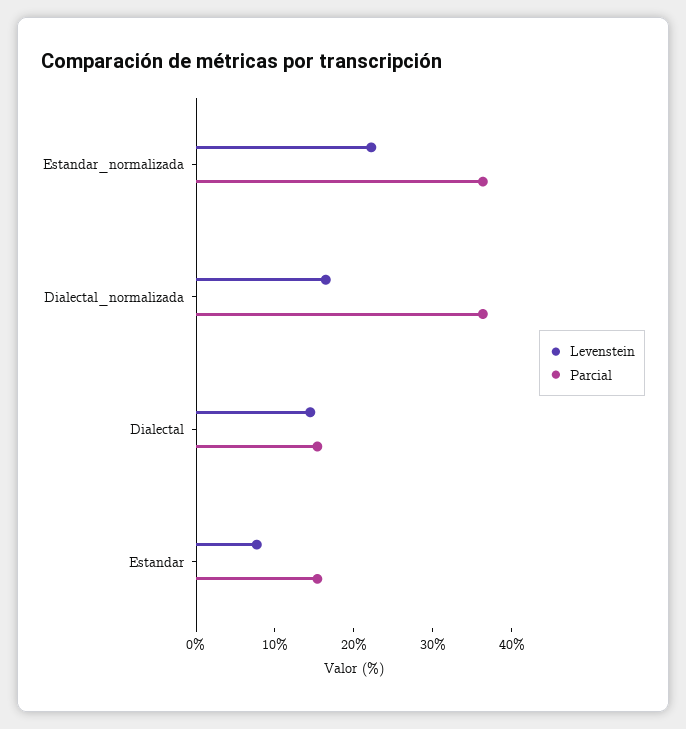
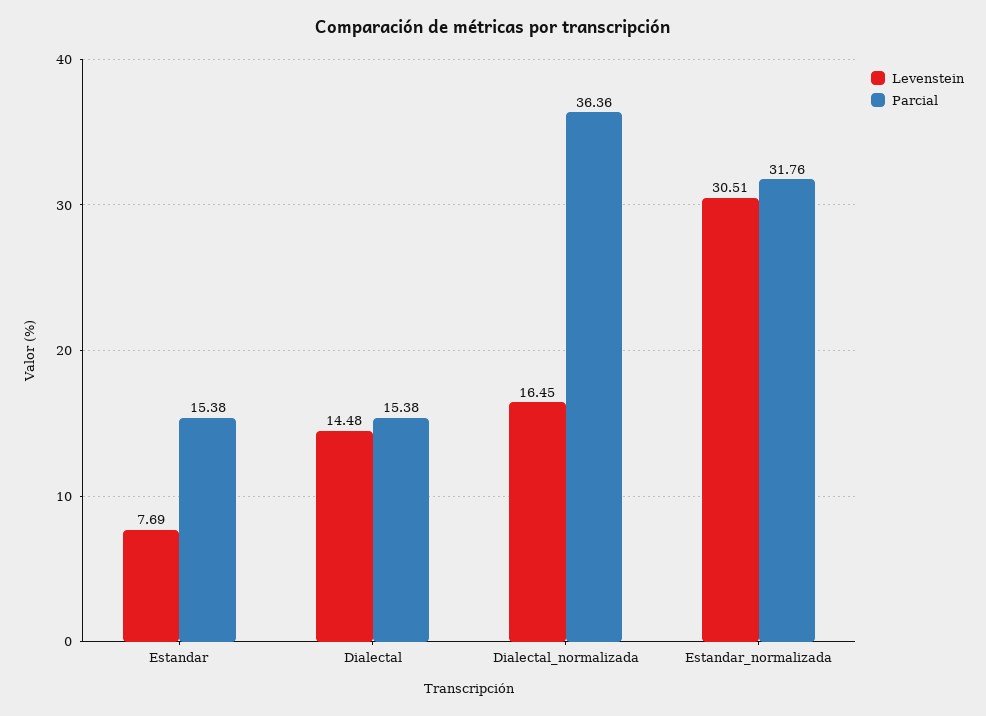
  {
    "Levenstein": {
-     "Estandar_normalizada": 22,
+     "Estandar_normalizada": 30.51,
      "Dialectal_normalizada": 16.45,
      "Dialectal": 14.48,
      "Estandar": 7.69
    },
    "Parcial": {
-     "Estandar_normalizada": 36,
+     "Estandar_normalizada": 31.76,
      "Dialectal_normalizada": 36.36,
      "Dialectal": 15.38,
      "Estandar": 15.38
    }
  }

